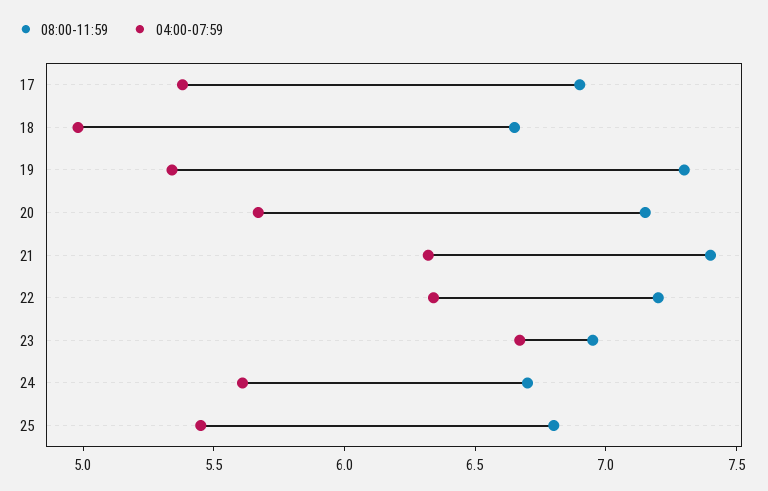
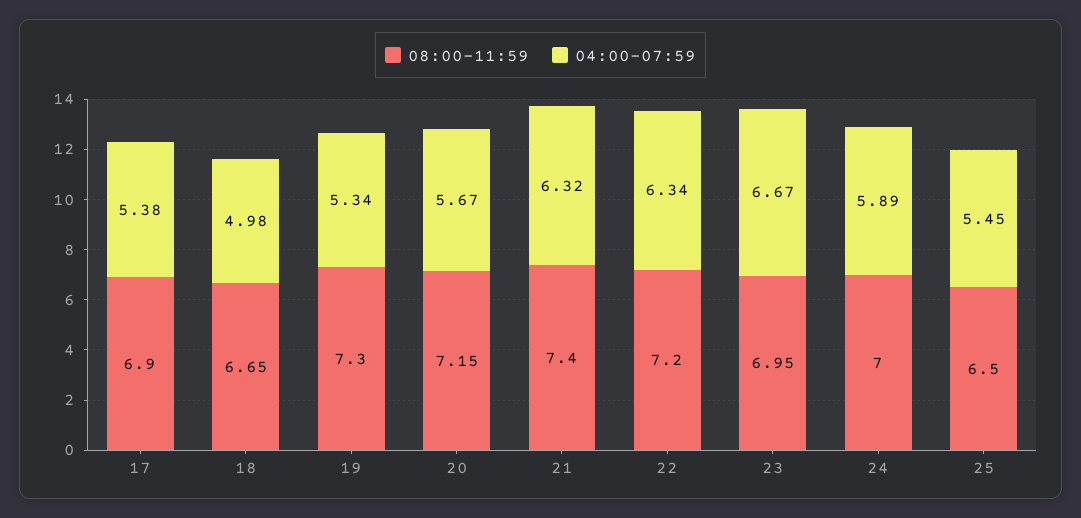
  {
    "08:00-11:59": {
      "17": 6.9,
      "18": 6.65,
      "19": 7.3,
      "20": 7.15,
      "21": 7.4,
      "22": 7.2,
      "23": 6.95,
-     "24": 6.7,
+     "24": 7,
-     "25": 6.8
+     "25": 6.5
    },
    "04:00-07:59": {
      "17": 5.38,
      "18": 4.98,
      "19": 5.34,
      "20": 5.67,
      "21": 6.32,
      "22": 6.34,
      "23": 6.67,
-     "24": 5.6,
+     "24": 5.89,
      "25": 5.45
    }
  }

